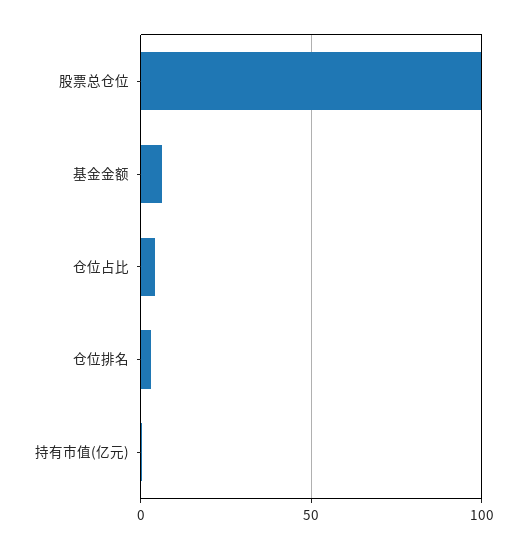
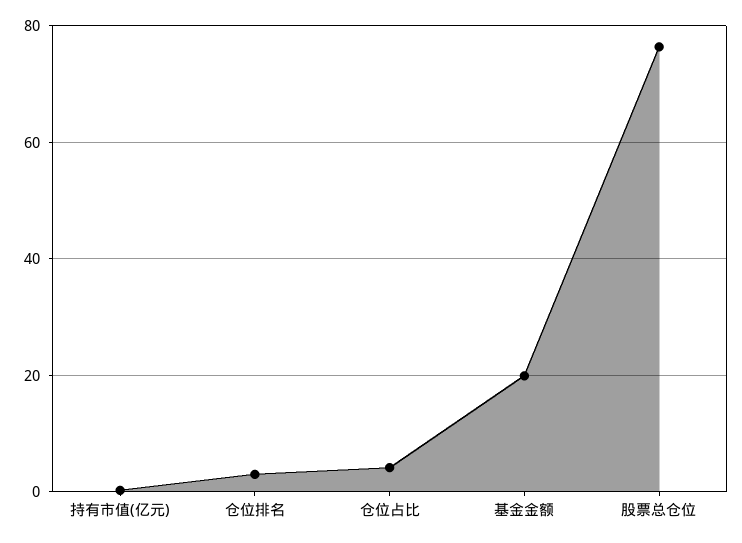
  {
-   "股票总仓位": 100,
+   "股票总仓位": 76,
-   "基金金额": 5,
+   "基金金额": 20,
    "仓位占比": 4,
    "仓位排名": 4,
    "持有市值(亿元)": 0
  }

